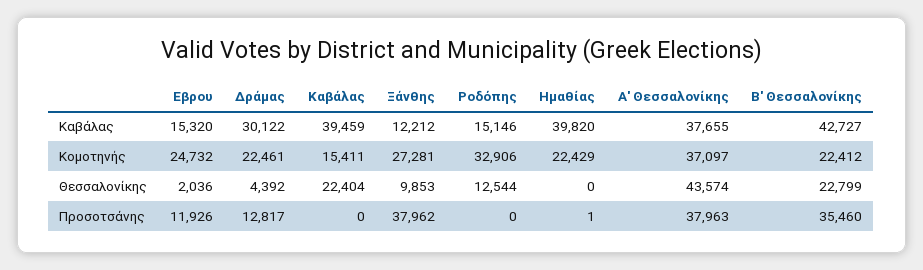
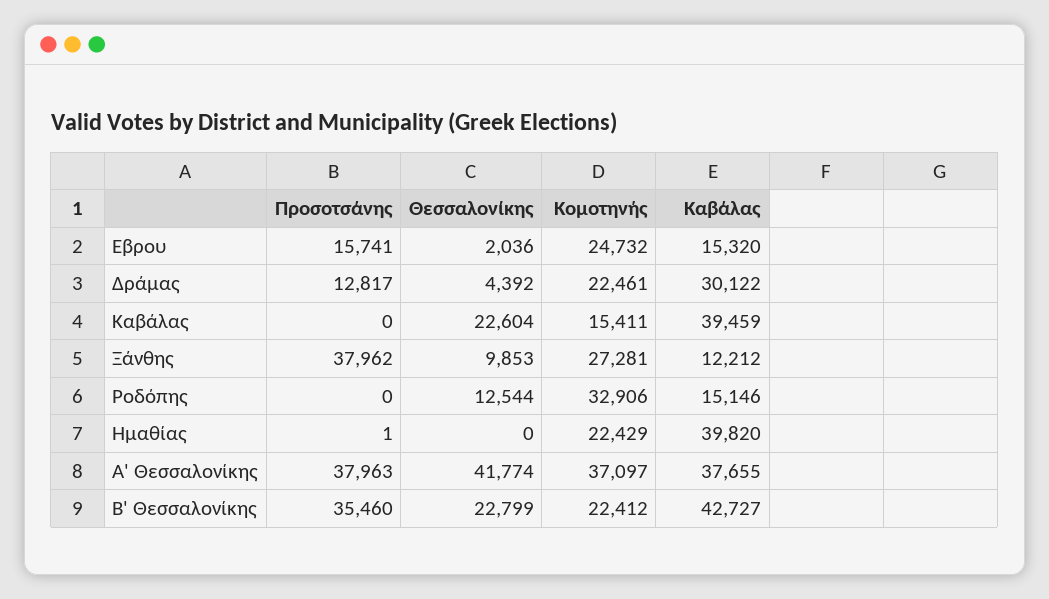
  {
    "Εβρου": {
      "Καβάλας": 15320,
      "Κομοτηνής": 24732,
      "Θεσσαλονίκης": 2036,
-     "Προσοτσάνης": 11926
+     "Προσοτσάνης": 15741
    },
    "Δράμας": {
      "Καβάλας": 30122,
      "Κομοτηνής": 22461,
      "Θεσσαλονίκης": 4392,
      "Προσοτσάνης": 12817
    },
    "Καβάλας": {
      "Καβάλας": 39459,
      "Κομοτηνής": 15411,
-     "Θεσσαλονίκης": 22404,
+     "Θεσσαλονίκης": 22604,
      "Προσοτσάνης": 0
    },
    "Ξάνθης": {
      "Καβάλας": 12212,
      "Κομοτηνής": 27281,
      "Θεσσαλονίκης": 9853,
      "Προσοτσάνης": 37962
    },
    "Ροδόπης": {
      "Καβάλας": 15146,
      "Κομοτηνής": 32906,
      "Θεσσαλονίκης": 12544,
      "Προσοτσάνης": 0
    },
    "Ημαθίας": {
      "Καβάλας": 39820,
      "Κομοτηνής": 22429,
      "Θεσσαλονίκης": 0,
      "Προσοτσάνης": 1
    },
    "Α' Θεσσαλονίκης": {
      "Καβάλας": 37655,
      "Κομοτηνής": 37097,
-     "Θεσσαλονίκης": 43574,
+     "Θεσσαλονίκης": 41774,
      "Προσοτσάνης": 37963
    },
    "Β' Θεσσαλονίκης": {
      "Καβάλας": 42727,
      "Κομοτηνής": 22412,
      "Θεσσαλονίκης": 22799,
      "Προσοτσάνης": 35460
    }
  }

